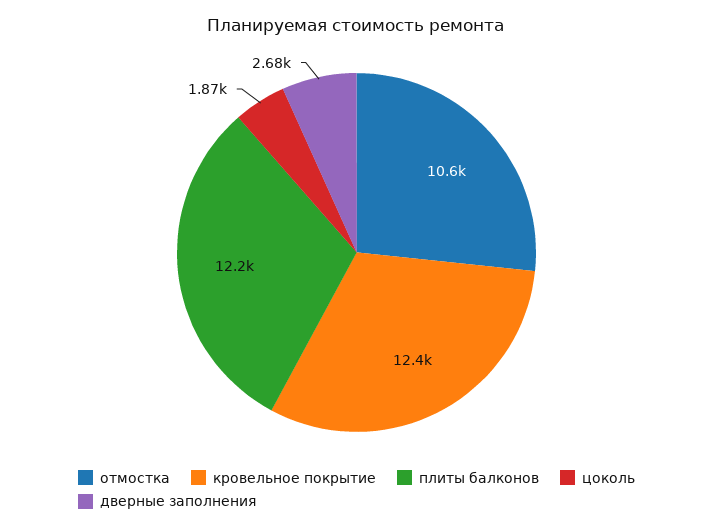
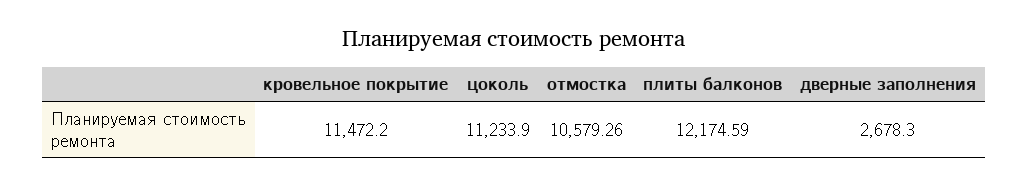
  {
    "отмостка": 10579.26,
-   "кровельное покрытие": 12400,
+   "кровельное покрытие": 11472.2,
    "плиты балконов": 12174.59,
-   "цоколь": 1870,
+   "цоколь": 11233.9,
    "дверные заполнения": 2678.3
  }

